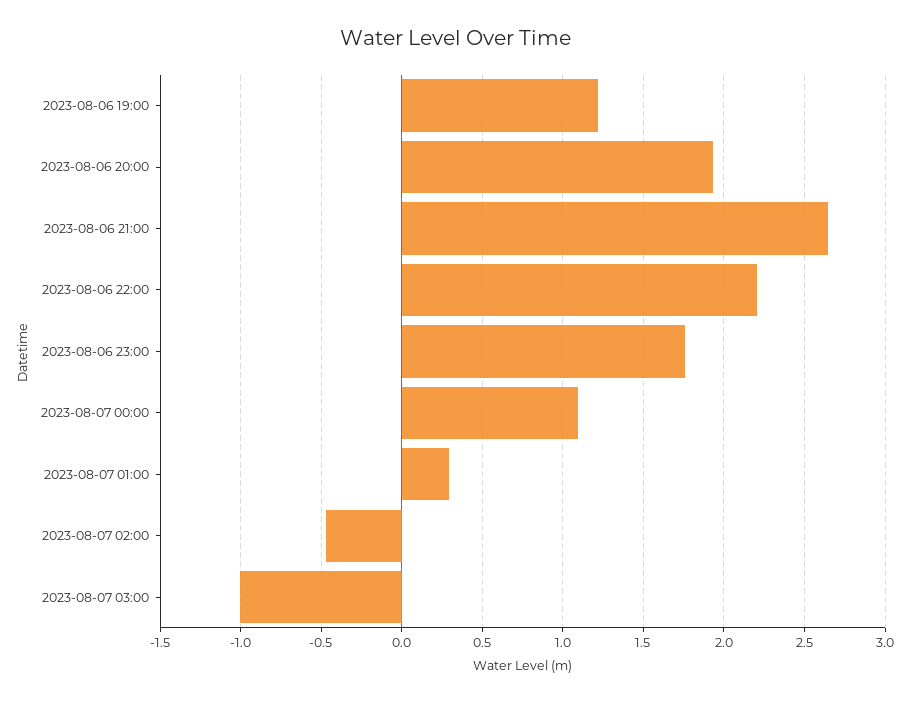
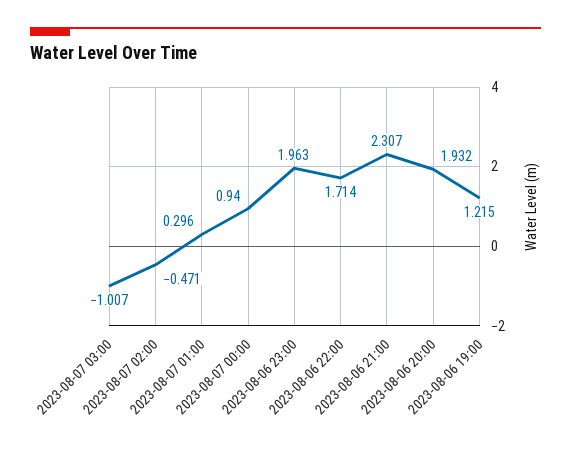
  {
    "2023-08-06 19:00": 1.215,
    "2023-08-06 20:00": 1.932,
-   "2023-08-06 21:00": 2.65,
+   "2023-08-06 21:00": 2.307,
-   "2023-08-06 22:00": 2.2,
+   "2023-08-06 22:00": 1.714,
-   "2023-08-06 23:00": 1.75,
+   "2023-08-06 23:00": 1.963,
-   "2023-08-07 00:00": 1.1,
+   "2023-08-07 00:00": 0.94,
    "2023-08-07 01:00": 0.296,
    "2023-08-07 02:00": -0.471,
    "2023-08-07 03:00": -1.007
  }

